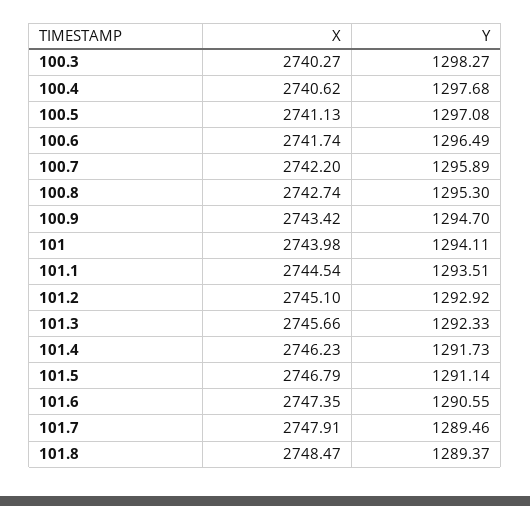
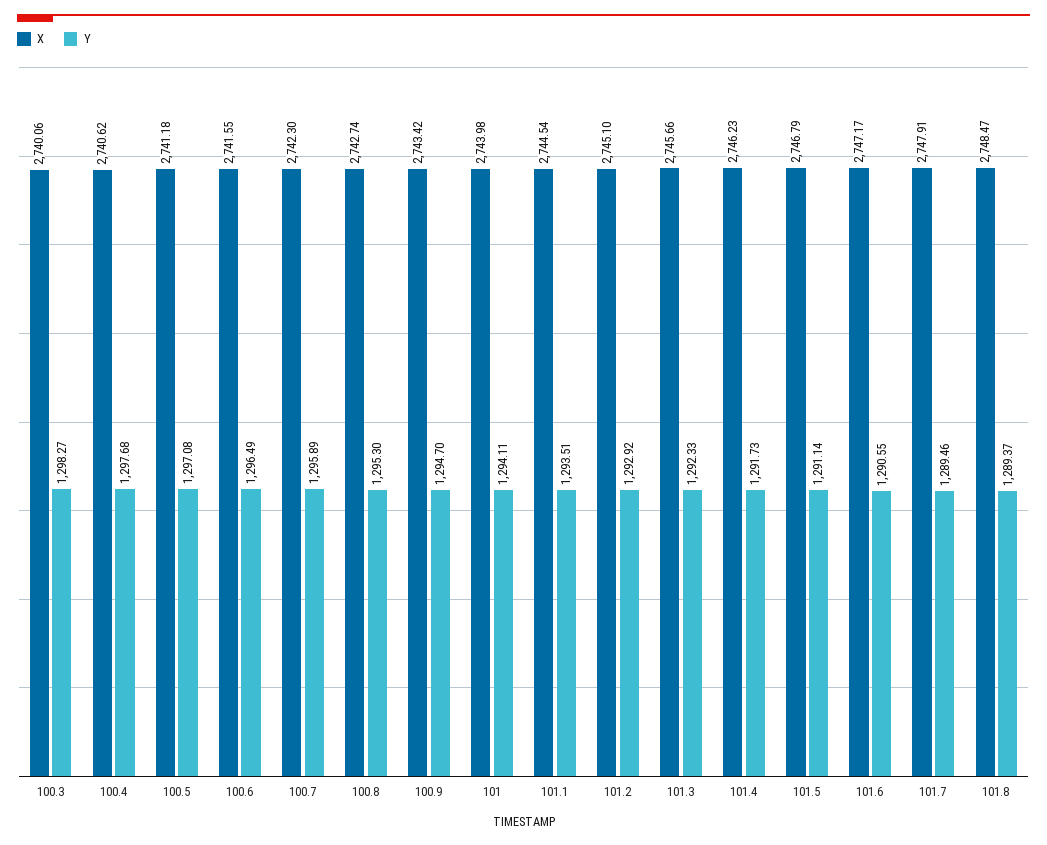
  {
    "X": {
-     "100.3": 2740.27,
+     "100.3": 2740.06,
      "100.4": 2740.62,
-     "100.5": 2741.13,
+     "100.5": 2741.18,
-     "100.6": 2741.74,
+     "100.6": 2741.55,
-     "100.7": 2742.2,
+     "100.7": 2742.3,
      "100.8": 2742.74,
      "100.9": 2743.42,
      "101": 2743.98,
      "101.1": 2744.54,
      "101.2": 2745.1,
      "101.3": 2745.66,
      "101.4": 2746.23,
      "101.5": 2746.79,
-     "101.6": 2747.35,
+     "101.6": 2747.17,
      "101.7": 2747.91,
      "101.8": 2748.47
    },
    "Y": {
      "100.3": 1298.27,
      "100.4": 1297.68,
      "100.5": 1297.08,
      "100.6": 1296.49,
      "100.7": 1295.89,
      "100.8": 1295.3,
      "100.9": 1294.7,
      "101": 1294.11,
      "101.1": 1293.51,
      "101.2": 1292.92,
      "101.3": 1292.33,
      "101.4": 1291.73,
      "101.5": 1291.14,
      "101.6": 1290.55,
      "101.7": 1289.46,
      "101.8": 1289.37
    }
  }

